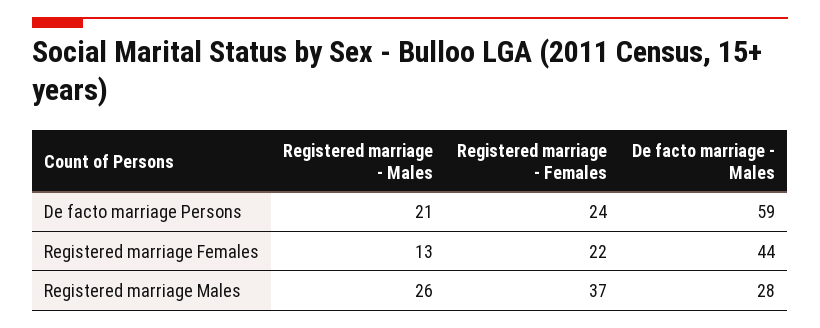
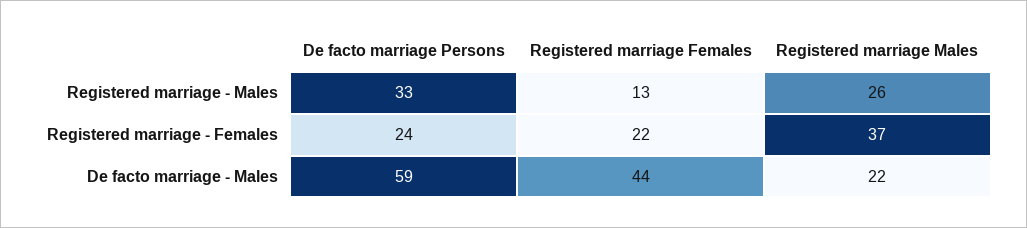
  {
    "Registered marriage - Males": {
-     "De facto marriage Persons": 21,
+     "De facto marriage Persons": 33,
      "Registered marriage Females": 13,
      "Registered marriage Males": 26
    },
    "Registered marriage - Females": {
      "De facto marriage Persons": 24,
      "Registered marriage Females": 22,
      "Registered marriage Males": 37
    },
    "De facto marriage - Males": {
      "De facto marriage Persons": 59,
      "Registered marriage Females": 44,
-     "Registered marriage Males": 28
+     "Registered marriage Males": 22
    }
  }

